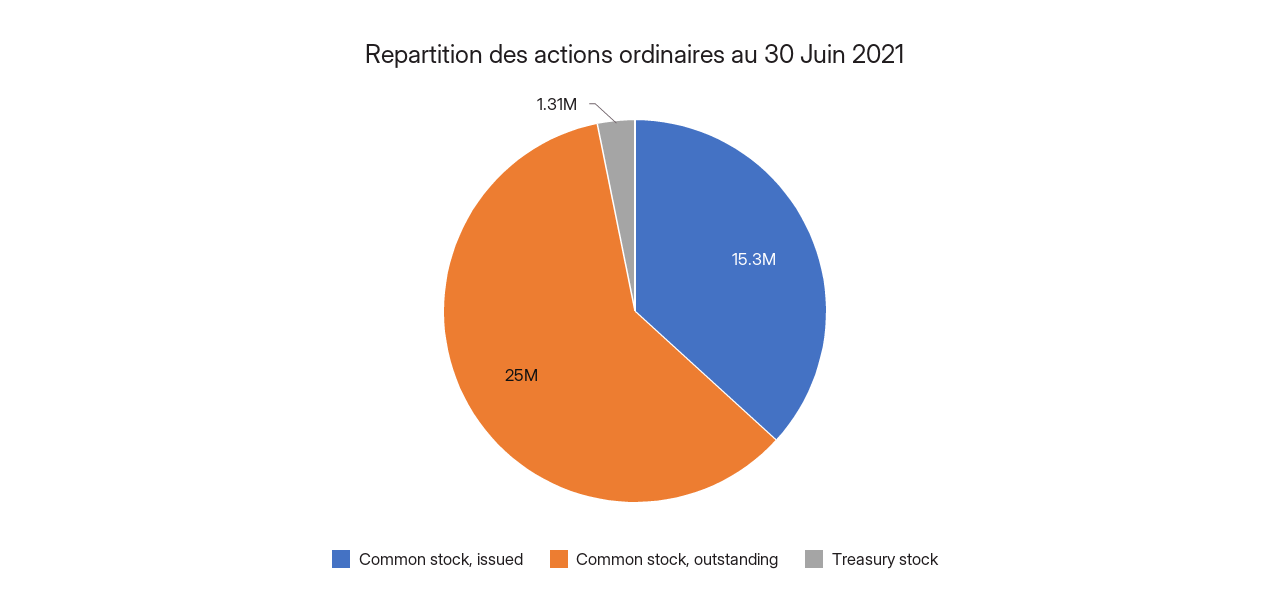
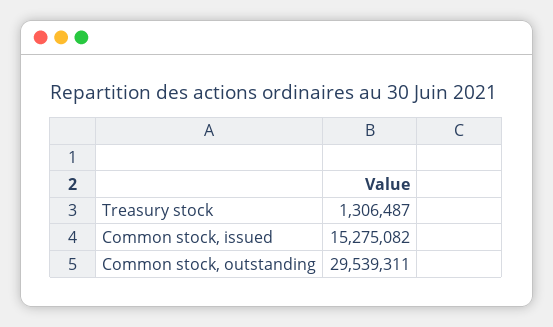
  {
    "Common stock, issued": 15275082,
-   "Common stock, outstanding": 25000000,
+   "Common stock, outstanding": 29539311,
    "Treasury stock": 1306487
  }

